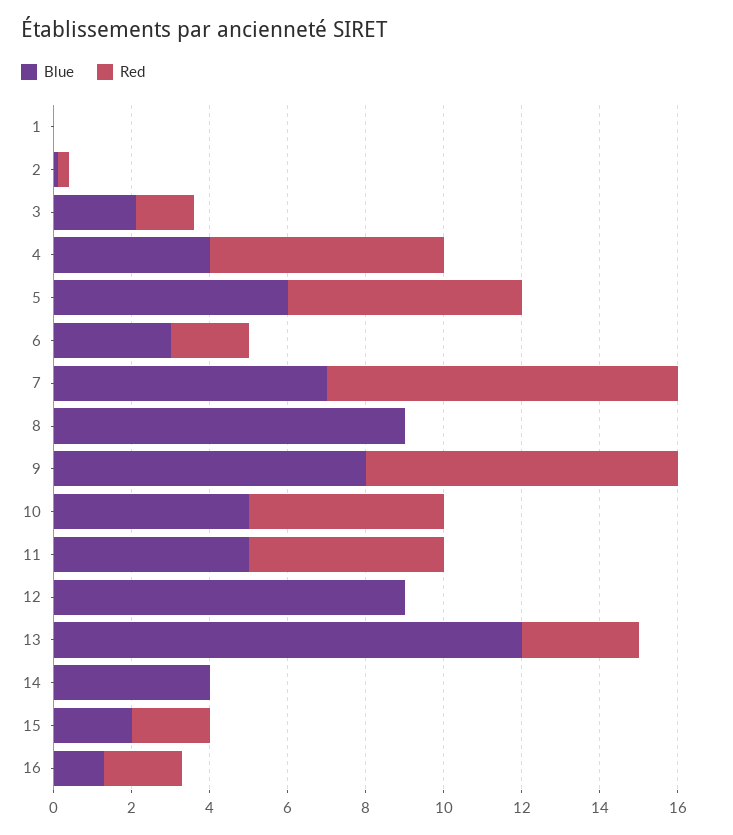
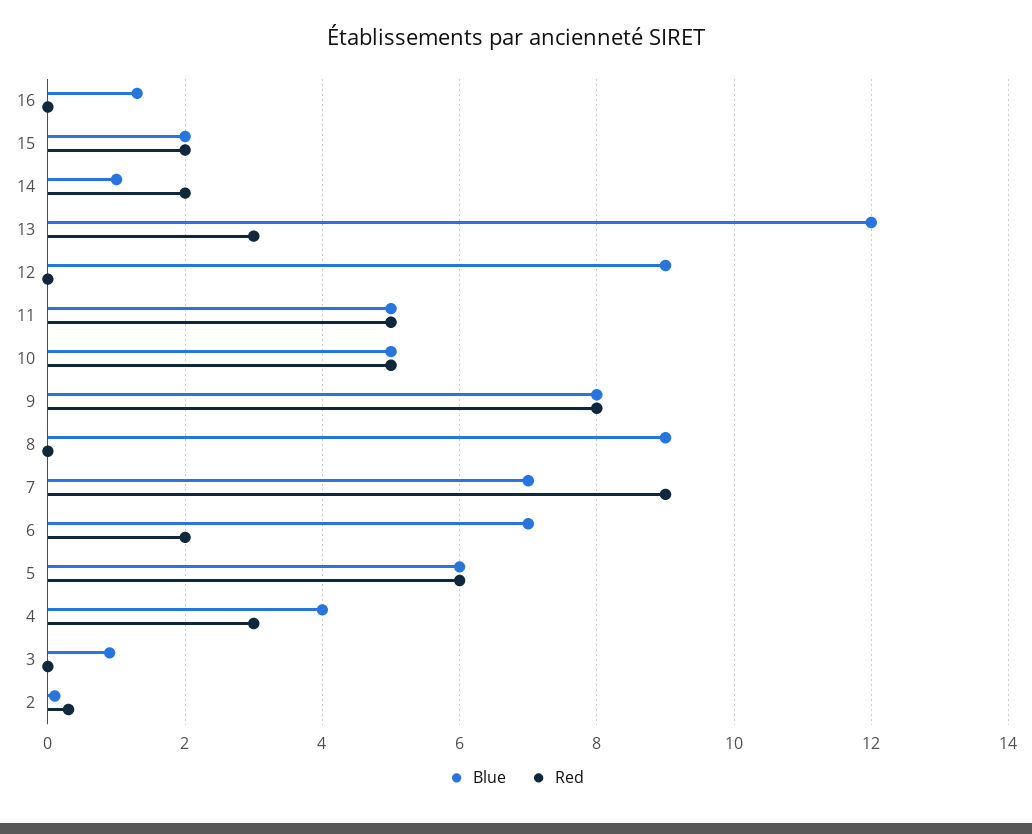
  {
    "Blue": {
-     "1": 0,
      "2": 0,
-     "3": 2,
+     "3": 1,
      "4": 4,
      "5": 6,
-     "6": 3,
+     "6": 7,
      "7": 7,
      "8": 9,
      "9": 8,
      "10": 5,
      "11": 5,
      "12": 9,
      "13": 12,
-     "14": 4,
+     "14": 1,
      "15": 2,
      "16": 1.5
    },
    "Red": {
-     "1": 0,
      "2": 0.5,
-     "3": 1.5,
+     "3": 0,
-     "4": 6,
+     "4": 3,
      "5": 6,
      "6": 2,
      "7": 9,
      "8": 0,
      "9": 8,
      "10": 5,
      "11": 5,
      "12": 0,
      "13": 3,
-     "14": 0,
+     "14": 2,
      "15": 2,
-     "16": 2
+     "16": 0
    }
  }

